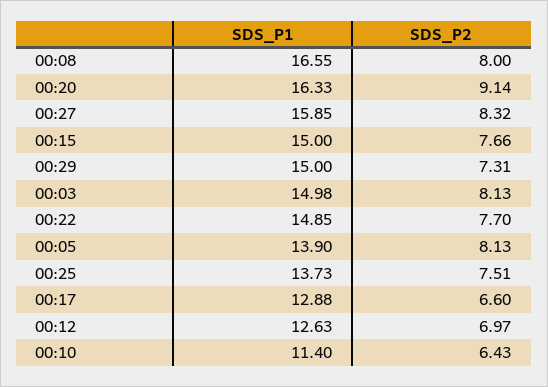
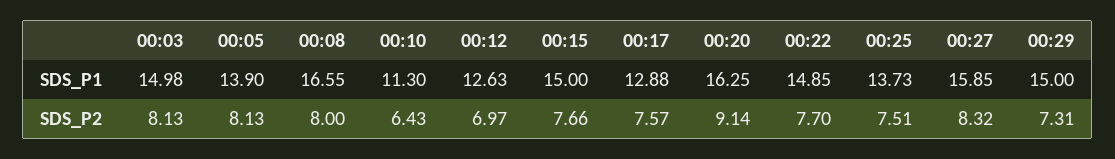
  {
    "SDS_P1": {
      "00:08": 16.55,
-     "00:20": 16.33,
+     "00:20": 16.25,
      "00:27": 15.85,
      "00:15": 15,
      "00:29": 15,
      "00:03": 14.98,
      "00:22": 14.85,
      "00:05": 13.9,
      "00:25": 13.73,
      "00:17": 12.88,
      "00:12": 12.63,
-     "00:10": 11.4
+     "00:10": 11.3
    },
    "SDS_P2": {
      "00:08": 8,
      "00:20": 9.14,
      "00:27": 8.32,
      "00:15": 7.66,
      "00:29": 7.31,
      "00:03": 8.13,
      "00:22": 7.7,
      "00:05": 8.13,
      "00:25": 7.51,
-     "00:17": 6.6,
+     "00:17": 7.57,
      "00:12": 6.97,
      "00:10": 6.43
    }
  }

